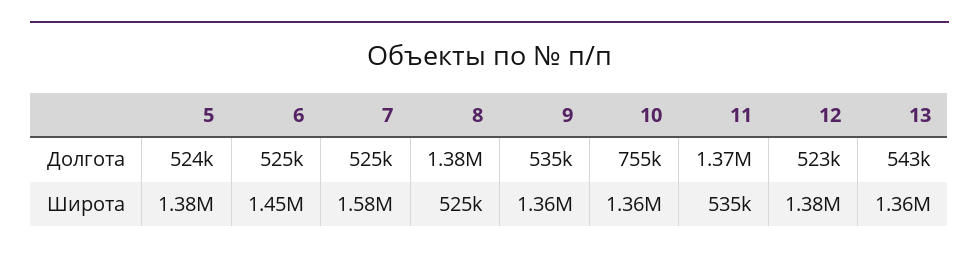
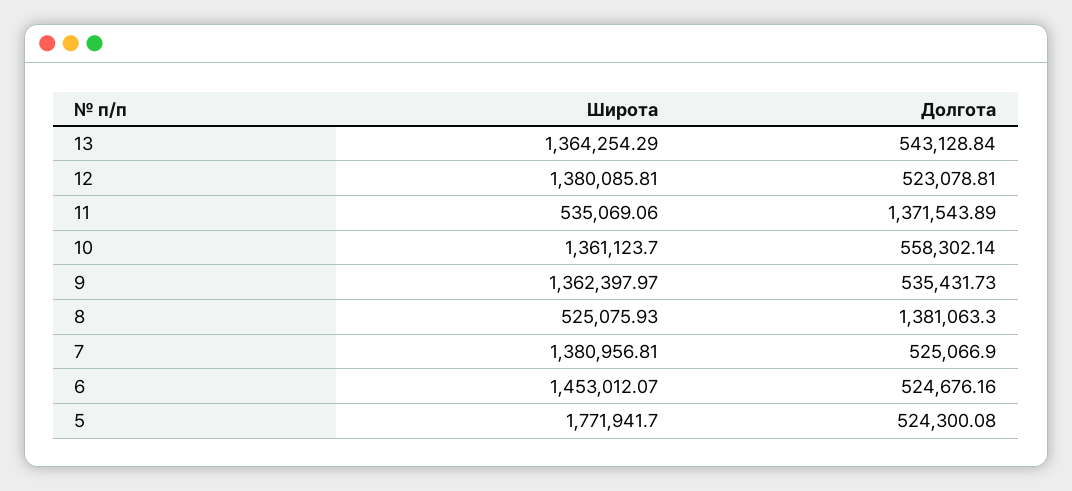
  {
    "5": {
      "Долгота": 524300.08,
-     "Широта": 1380000
+     "Широта": 1771941.7
    },
    "6": {
      "Долгота": 524676.16,
      "Широта": 1453012.07
    },
    "7": {
      "Долгота": 525066.9,
-     "Широта": 1580000
+     "Широта": 1380956.81
    },
    "8": {
      "Долгота": 1381063.3,
      "Широта": 525075.93
    },
    "9": {
      "Долгота": 535431.73,
      "Широта": 1362397.97
    },
    "10": {
-     "Долгота": 755000,
+     "Долгота": 558302.14,
      "Широта": 1361123.7
    },
    "11": {
      "Долгота": 1371543.89,
      "Широта": 535069.06
    },
    "12": {
      "Долгота": 523078.81,
      "Широта": 1380085.81
    },
    "13": {
      "Долгота": 543128.84,
      "Широта": 1364254.29
    }
  }

